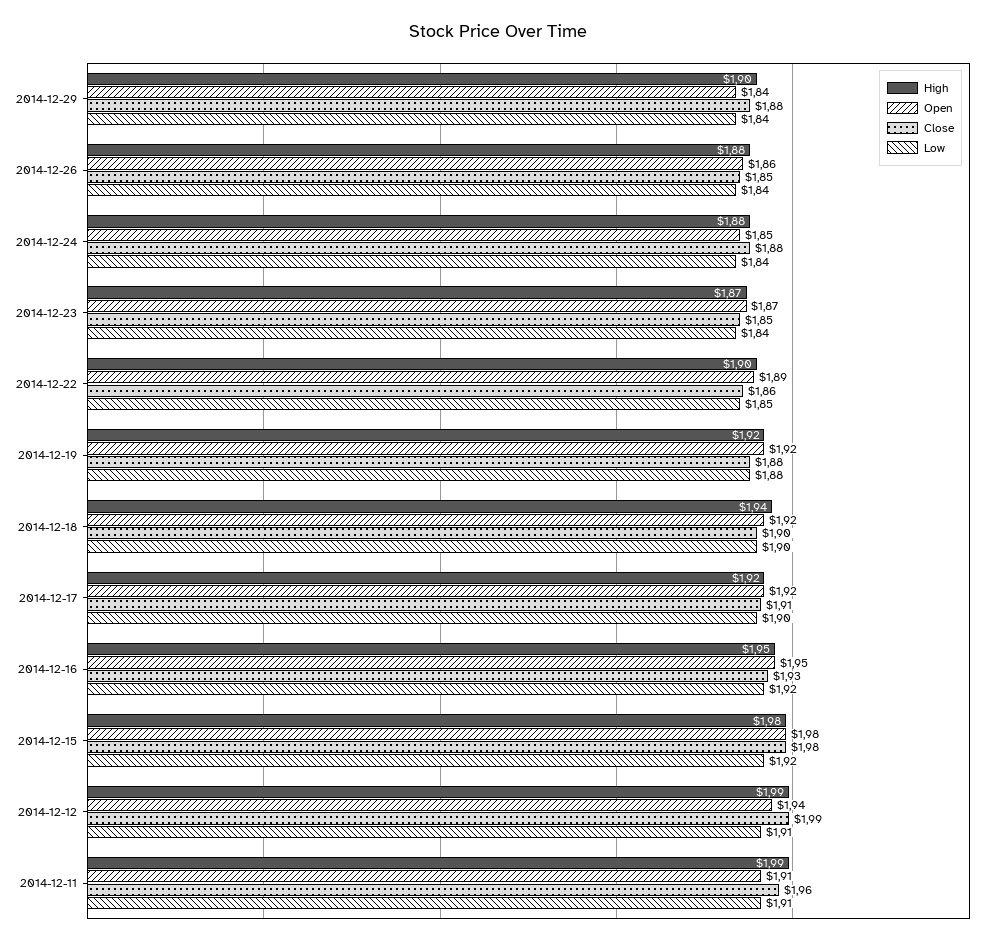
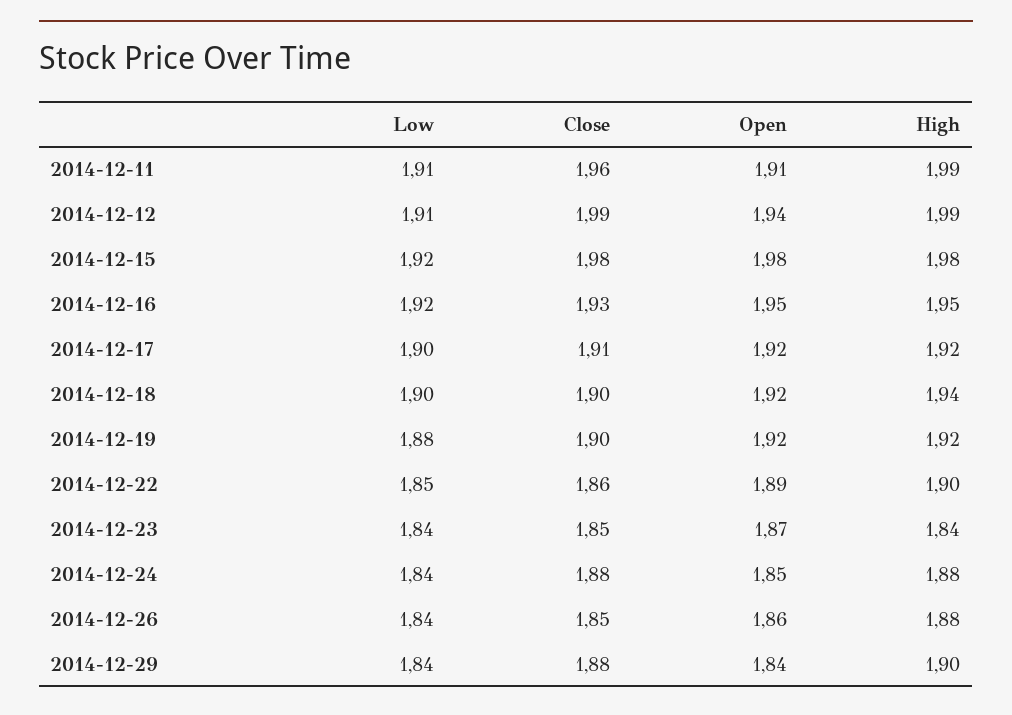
  {
    "High": {
      "2014-12-29": 1.9,
      "2014-12-26": 1.88,
      "2014-12-24": 1.88,
-     "2014-12-23": 1.87,
+     "2014-12-23": 1.84,
      "2014-12-22": 1.9,
      "2014-12-19": 1.92,
      "2014-12-18": 1.94,
      "2014-12-17": 1.92,
      "2014-12-16": 1.95,
      "2014-12-15": 1.98,
      "2014-12-12": 1.99,
      "2014-12-11": 1.99
    },
    "Open": {
      "2014-12-29": 1.84,
      "2014-12-26": 1.86,
      "2014-12-24": 1.85,
      "2014-12-23": 1.87,
      "2014-12-22": 1.89,
      "2014-12-19": 1.92,
      "2014-12-18": 1.92,
      "2014-12-17": 1.92,
      "2014-12-16": 1.95,
      "2014-12-15": 1.98,
      "2014-12-12": 1.94,
      "2014-12-11": 1.91
    },
    "Close": {
      "2014-12-29": 1.88,
      "2014-12-26": 1.85,
      "2014-12-24": 1.88,
      "2014-12-23": 1.85,
      "2014-12-22": 1.86,
-     "2014-12-19": 1.88,
+     "2014-12-19": 1.9,
      "2014-12-18": 1.9,
      "2014-12-17": 1.91,
      "2014-12-16": 1.93,
      "2014-12-15": 1.98,
      "2014-12-12": 1.99,
      "2014-12-11": 1.96
    },
    "Low": {
      "2014-12-29": 1.84,
      "2014-12-26": 1.84,
      "2014-12-24": 1.84,
      "2014-12-23": 1.84,
      "2014-12-22": 1.85,
      "2014-12-19": 1.88,
      "2014-12-18": 1.9,
      "2014-12-17": 1.9,
      "2014-12-16": 1.92,
      "2014-12-15": 1.92,
      "2014-12-12": 1.91,
      "2014-12-11": 1.91
    }
  }

